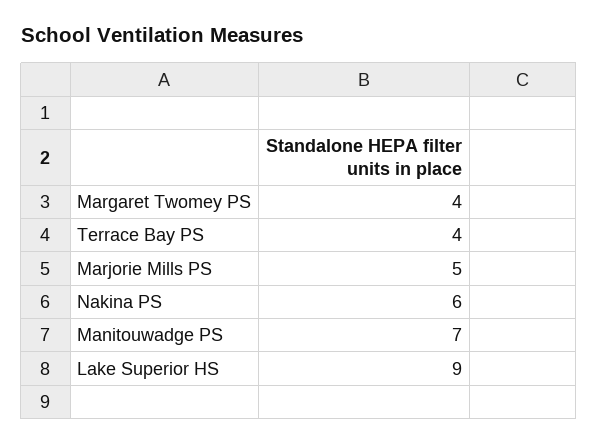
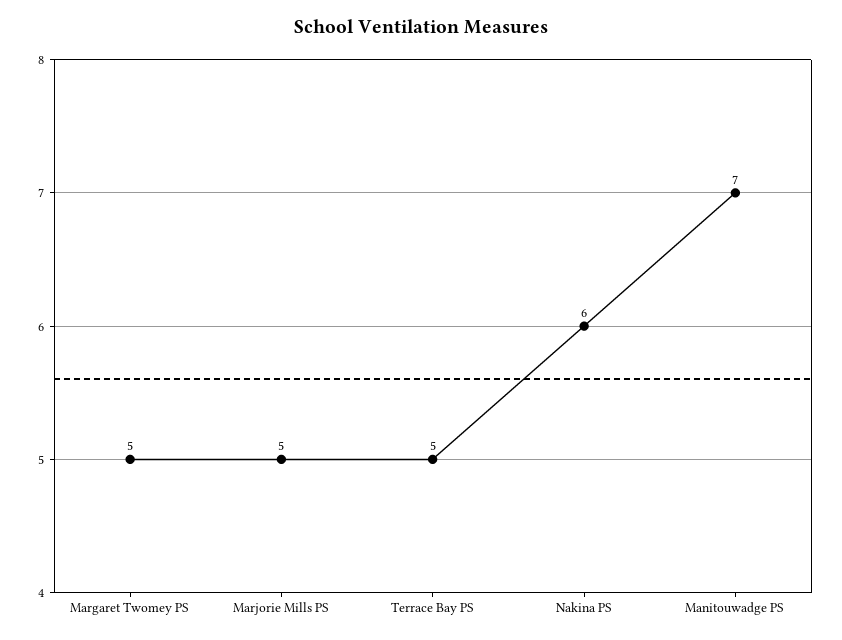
  {
-   "Margaret Twomey PS": 4,
+   "Margaret Twomey PS": 5,
-   "Terrace Bay PS": 4,
+   "Terrace Bay PS": 5,
    "Marjorie Mills PS": 5,
    "Nakina PS": 6,
-   "Manitouwadge PS": 7,
+   "Manitouwadge PS": 7
-   "Lake Superior HS": 9
  }

